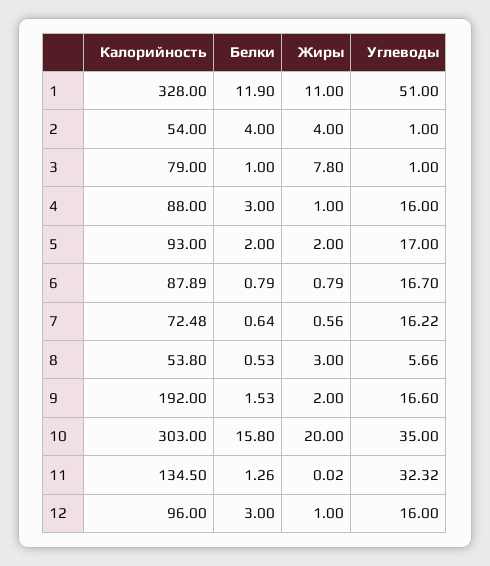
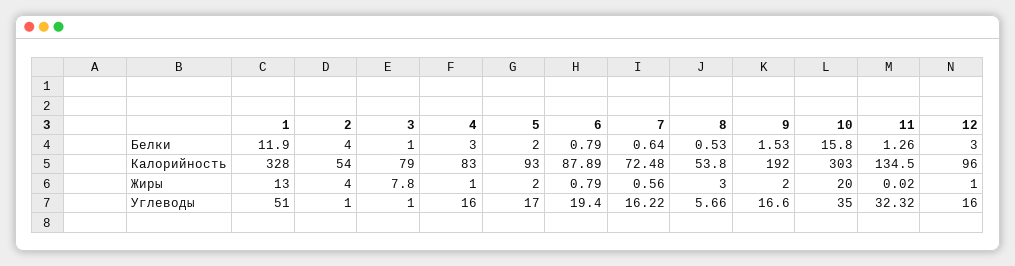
  {
    "Калорийность": {
      "1": 328,
      "2": 54,
      "3": 79,
-     "4": 88,
+     "4": 83,
      "5": 93,
      "6": 87.89,
      "7": 72.48,
      "8": 53.8,
      "9": 192,
      "10": 303,
      "11": 134.5,
      "12": 96
    },
    "Белки": {
      "1": 11.9,
      "2": 4,
      "3": 1,
      "4": 3,
      "5": 2,
      "6": 0.79,
      "7": 0.64,
      "8": 0.53,
      "9": 1.53,
      "10": 15.8,
      "11": 1.26,
      "12": 3
    },
    "Жиры": {
-     "1": 11,
+     "1": 13,
      "2": 4,
      "3": 7.8,
      "4": 1,
      "5": 2,
      "6": 0.79,
      "7": 0.56,
      "8": 3,
      "9": 2,
      "10": 20,
      "11": 0.02,
      "12": 1
    },
    "Углеводы": {
      "1": 51,
      "2": 1,
      "3": 1,
      "4": 16,
      "5": 17,
-     "6": 16.7,
+     "6": 19.4,
      "7": 16.22,
      "8": 5.66,
      "9": 16.6,
      "10": 35,
      "11": 32.32,
      "12": 16
    }
  }

